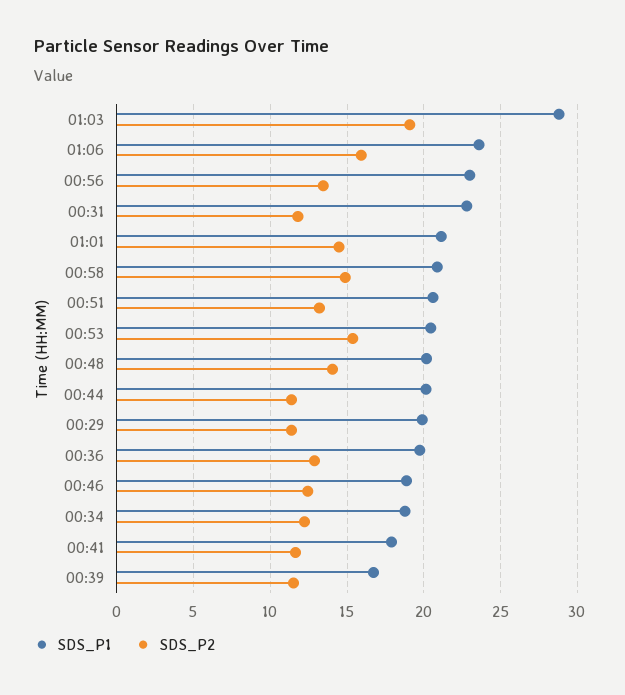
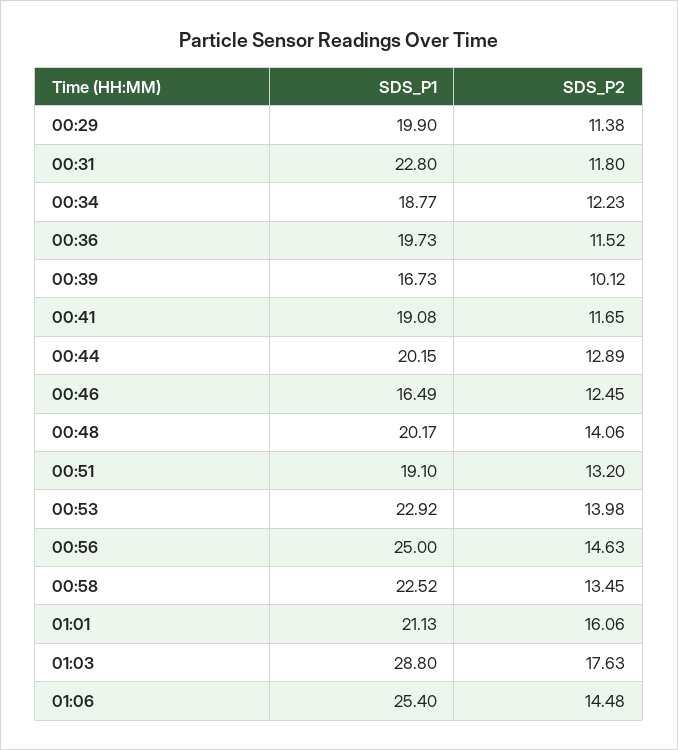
  {
    "SDS_P1": {
      "01:03": 28.8,
-     "01:06": 23.5,
+     "01:06": 25.4,
-     "00:56": 23,
+     "00:56": 25,
      "00:31": 22.8,
      "01:01": 21.13,
-     "00:58": 21,
+     "00:58": 22.52,
-     "00:51": 20.5,
+     "00:51": 19.1,
-     "00:53": 20.5,
+     "00:53": 22.92,
      "00:48": 20.17,
      "00:44": 20.15,
      "00:29": 19.9,
      "00:36": 19.73,
-     "00:46": 19,
+     "00:46": 16.49,
      "00:34": 18.77,
-     "00:41": 18,
+     "00:41": 19.08,
      "00:39": 16.73
    },
    "SDS_P2": {
-     "01:03": 19,
+     "01:03": 17.63,
-     "01:06": 16,
+     "01:06": 14.48,
-     "00:56": 13.5,
+     "00:56": 14.63,
      "00:31": 11.8,
-     "01:01": 14.5,
+     "01:01": 16.06,
-     "00:58": 15,
+     "00:58": 13.45,
      "00:51": 13.2,
-     "00:53": 15.5,
+     "00:53": 13.98,
      "00:48": 14.06,
-     "00:44": 11.5,
+     "00:44": 12.89,
      "00:29": 11.38,
-     "00:36": 13,
+     "00:36": 11.52,
      "00:46": 12.45,
      "00:34": 12.23,
      "00:41": 11.65,
-     "00:39": 11.5
+     "00:39": 10.12
    }
  }

